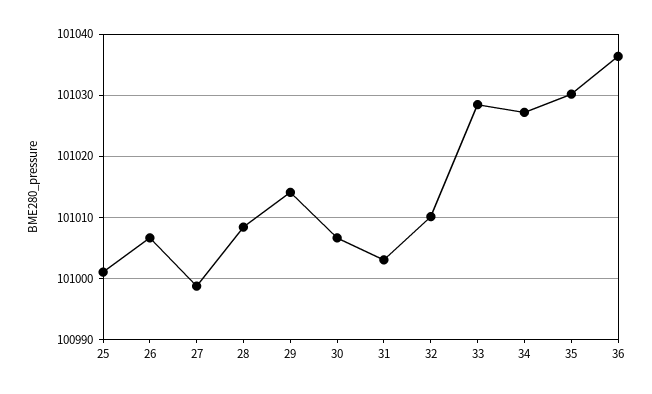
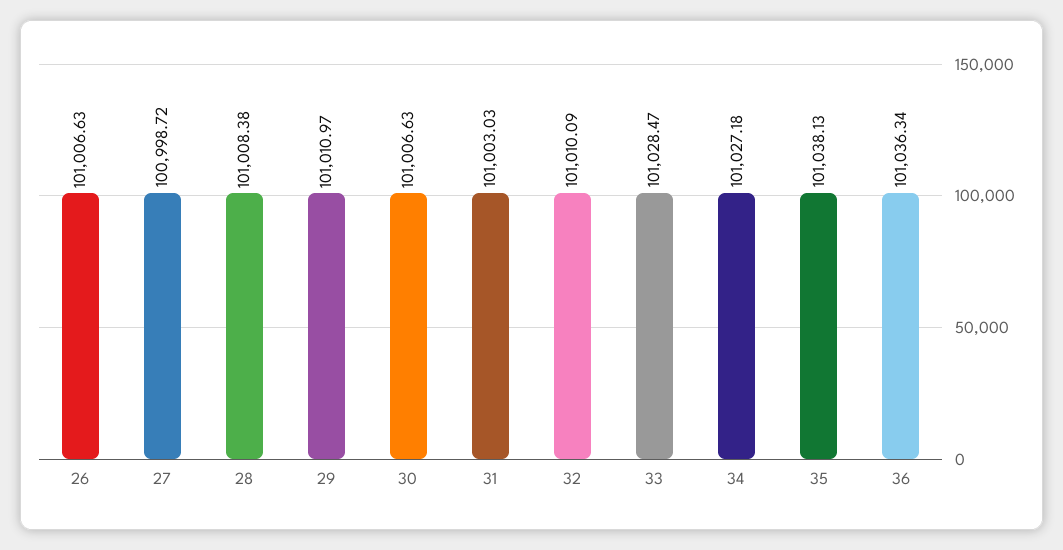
  {
-   "25": 101001,
    "26": 101006.63,
    "27": 100998.72,
    "28": 101008.38,
-   "29": 101014,
+   "29": 101010.97,
    "30": 101006.63,
    "31": 101003.03,
    "32": 101010.09,
    "33": 101028.47,
    "34": 101027.18,
-   "35": 101030,
+   "35": 101038.13,
    "36": 101036.34
  }

